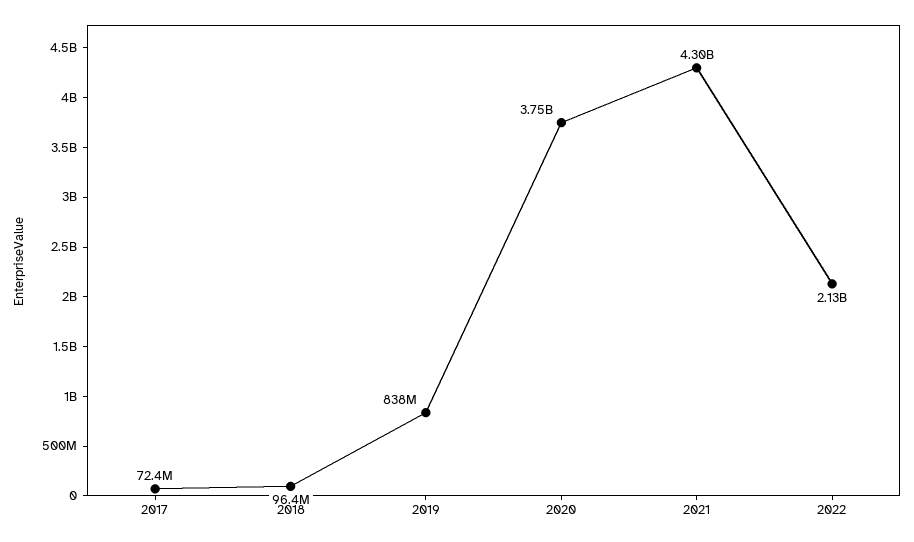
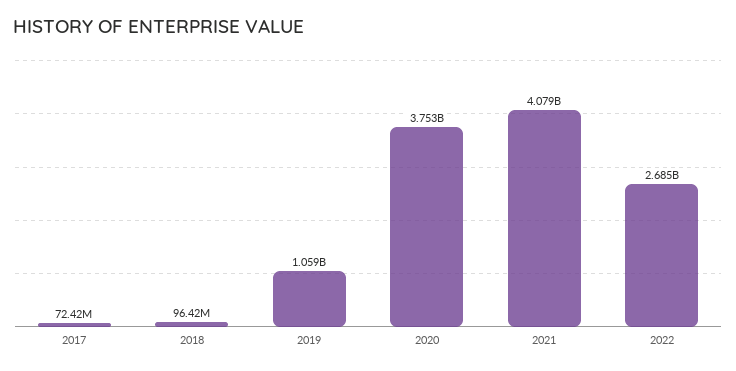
  {
    "2017": 72420000,
    "2018": 96420000,
-   "2019": 838000000,
+   "2019": 1059000000,
    "2020": 3753000000,
-   "2021": 4300000000,
+   "2021": 4079000000,
-   "2022": 2130000000
+   "2022": 2685000000
  }

